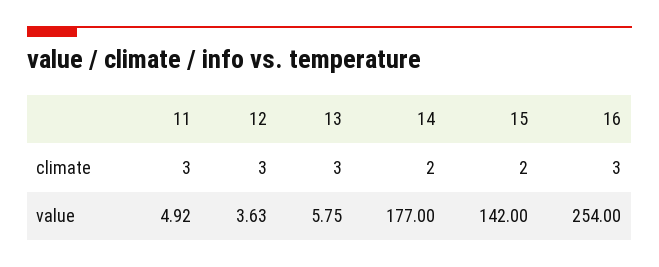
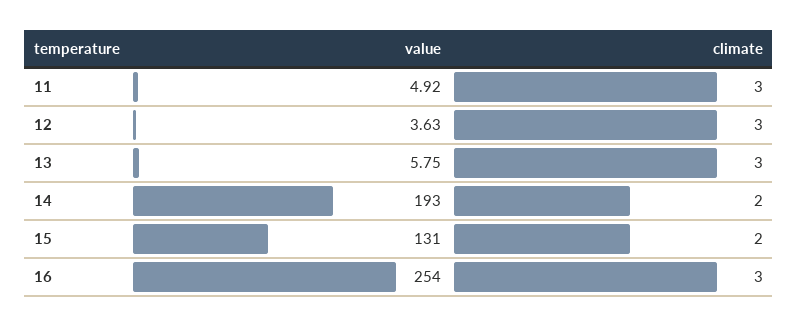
  {
    "11": {
      "climate": 3,
      "value": 4.92
    },
    "12": {
      "climate": 3,
      "value": 3.63
    },
    "13": {
      "climate": 3,
      "value": 5.75
    },
    "14": {
      "climate": 2,
-     "value": 177
+     "value": 193
    },
    "15": {
      "climate": 2,
-     "value": 142
+     "value": 131
    },
    "16": {
      "climate": 3,
      "value": 254
    }
  }

